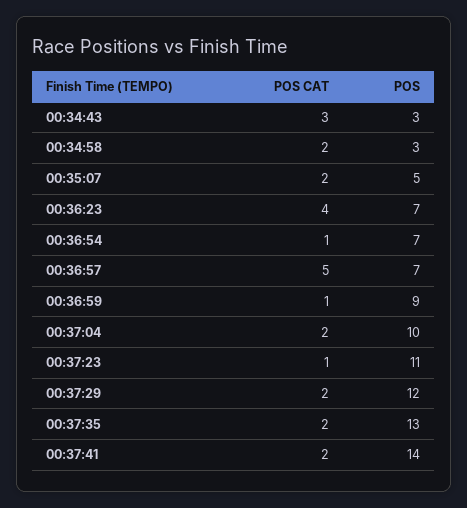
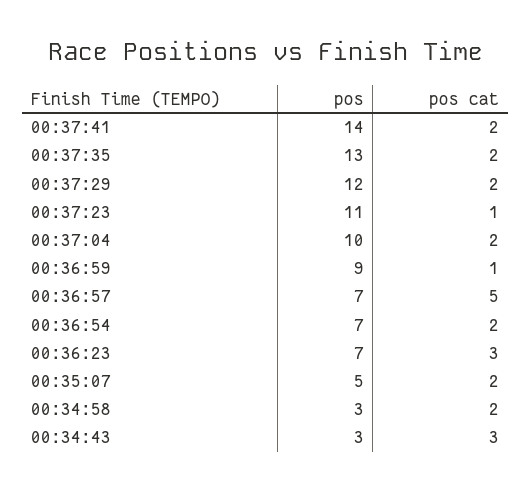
  {
    "POS CAT": {
      "00:34:43": 3,
      "00:34:58": 2,
      "00:35:07": 2,
-     "00:36:23": 4,
+     "00:36:23": 3,
-     "00:36:54": 1,
+     "00:36:54": 2,
      "00:36:57": 5,
      "00:36:59": 1,
      "00:37:04": 2,
      "00:37:23": 1,
      "00:37:29": 2,
      "00:37:35": 2,
      "00:37:41": 2
    },
    "POS": {
      "00:34:43": 3,
      "00:34:58": 3,
      "00:35:07": 5,
      "00:36:23": 7,
      "00:36:54": 7,
      "00:36:57": 7,
      "00:36:59": 9,
      "00:37:04": 10,
      "00:37:23": 11,
      "00:37:29": 12,
      "00:37:35": 13,
      "00:37:41": 14
    }
  }

